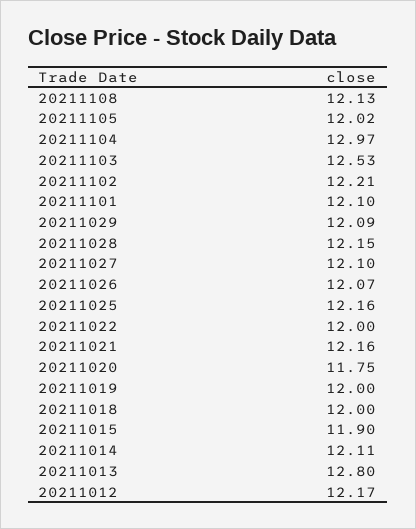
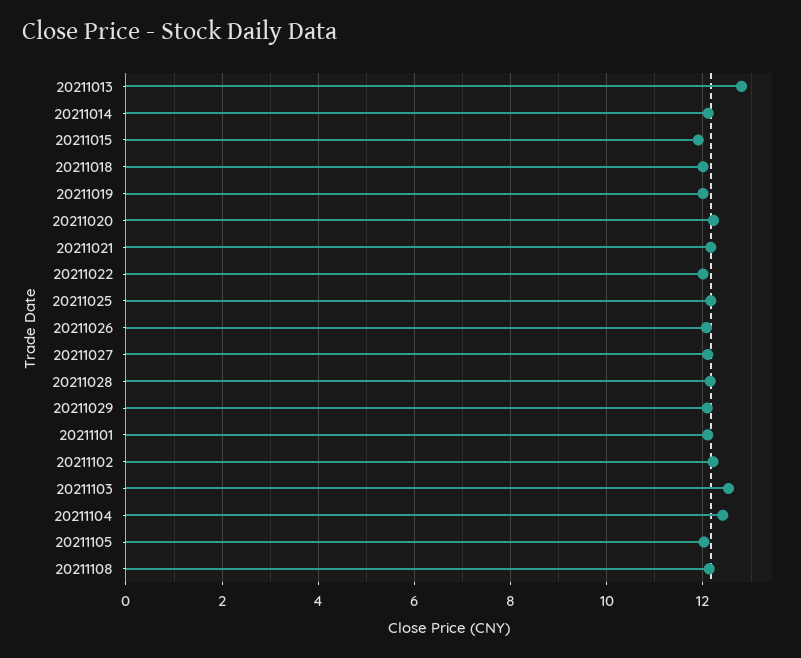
  {
    "20211108": 12.13,
    "20211105": 12.02,
-   "20211104": 12.97,
+   "20211104": 12.4,
    "20211103": 12.53,
    "20211102": 12.21,
    "20211101": 12.1,
    "20211029": 12.09,
    "20211028": 12.15,
    "20211027": 12.1,
    "20211026": 12.07,
    "20211025": 12.16,
    "20211022": 12,
    "20211021": 12.16,
-   "20211020": 11.75,
+   "20211020": 12.2,
    "20211019": 12,
    "20211018": 12,
    "20211015": 11.9,
    "20211014": 12.11,
-   "20211013": 12.8,
+   "20211013": 12.8
-   "20211012": 12.17
  }

